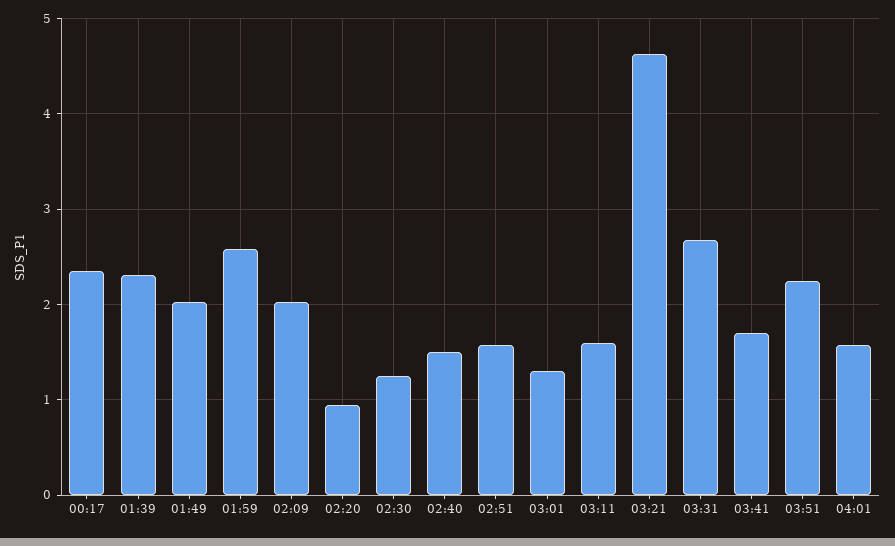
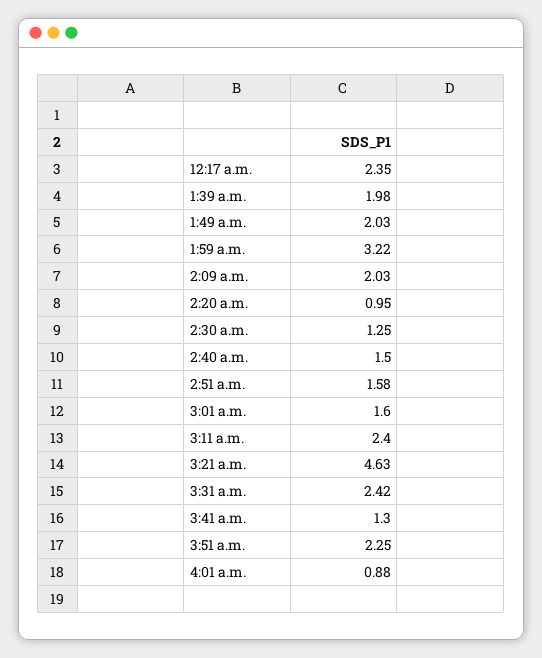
  {
    "00:17": 2.35,
-   "01:39": 2.3,
+   "01:39": 1.98,
    "01:49": 2.03,
-   "01:59": 2.6,
+   "01:59": 3.22,
    "02:09": 2.03,
    "02:20": 0.95,
    "02:30": 1.25,
    "02:40": 1.5,
    "02:51": 1.58,
-   "03:01": 1.3,
+   "03:01": 1.6,
-   "03:11": 1.6,
+   "03:11": 2.4,
    "03:21": 4.63,
-   "03:31": 2.7,
+   "03:31": 2.42,
-   "03:41": 1.7,
+   "03:41": 1.3,
    "03:51": 2.25,
-   "04:01": 1.6
+   "04:01": 0.88
  }

